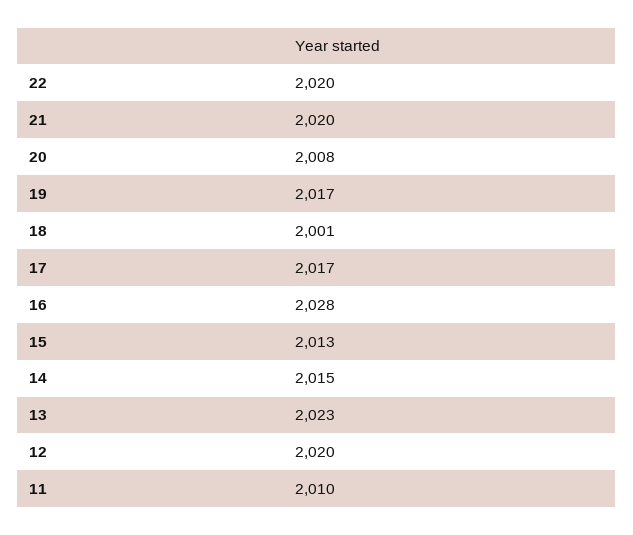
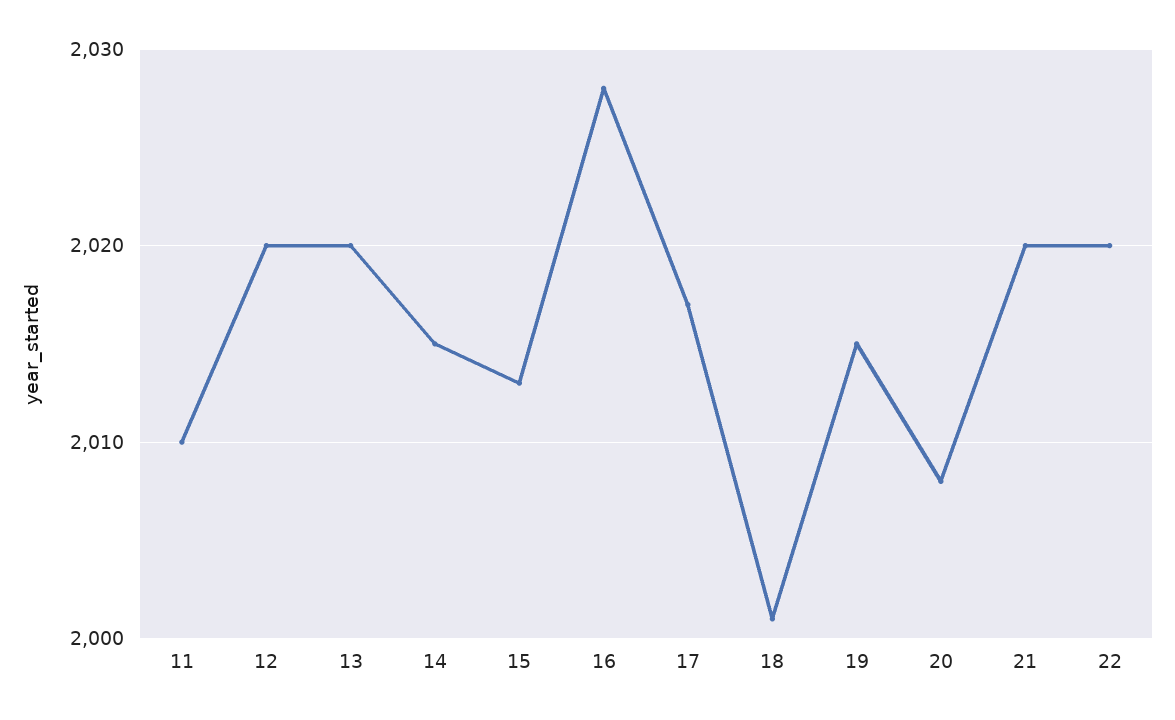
  {
    "22": 2020,
    "21": 2020,
    "20": 2008,
-   "19": 2017,
+   "19": 2015,
    "18": 2001,
    "17": 2017,
    "16": 2028,
    "15": 2013,
    "14": 2015,
-   "13": 2023,
+   "13": 2020,
    "12": 2020,
    "11": 2010
  }

